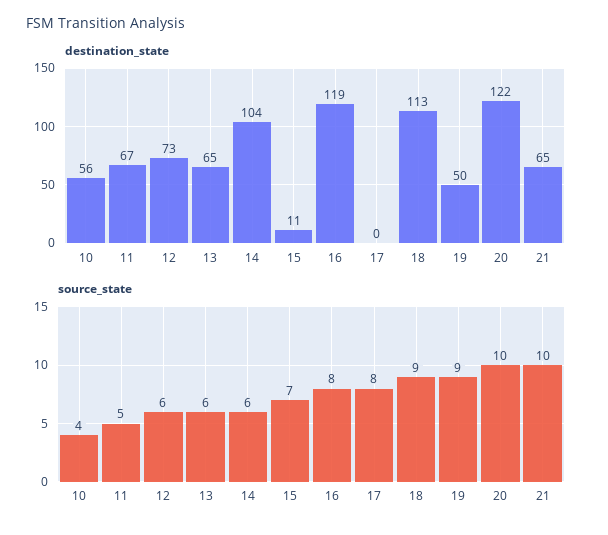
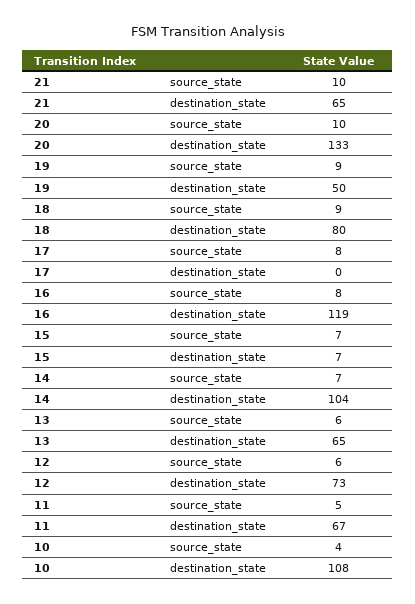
  {
    "destination_state": {
-     "10": 56,
+     "10": 108,
      "11": 67,
      "12": 73,
      "13": 65,
      "14": 104,
-     "15": 11,
+     "15": 7,
      "16": 119,
      "17": 0,
-     "18": 113,
+     "18": 80,
      "19": 50,
-     "20": 122,
+     "20": 133,
      "21": 65
    },
    "source_state": {
      "10": 4,
      "11": 5,
      "12": 6,
      "13": 6,
-     "14": 6,
+     "14": 7,
      "15": 7,
      "16": 8,
      "17": 8,
      "18": 9,
      "19": 9,
      "20": 10,
      "21": 10
    }
  }

